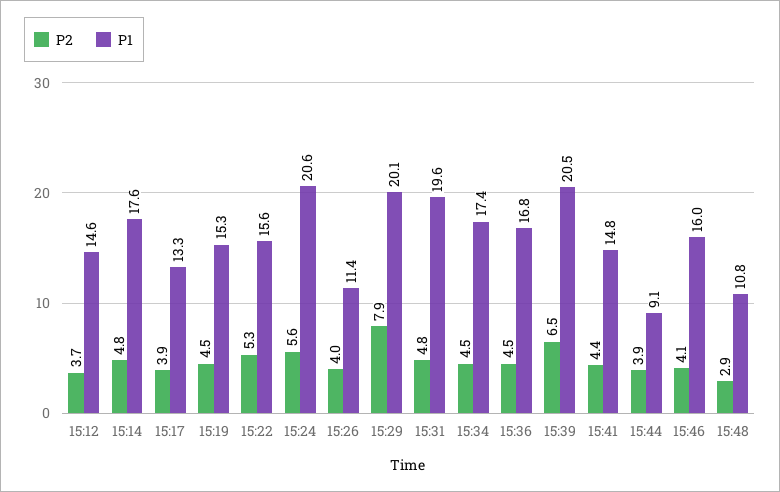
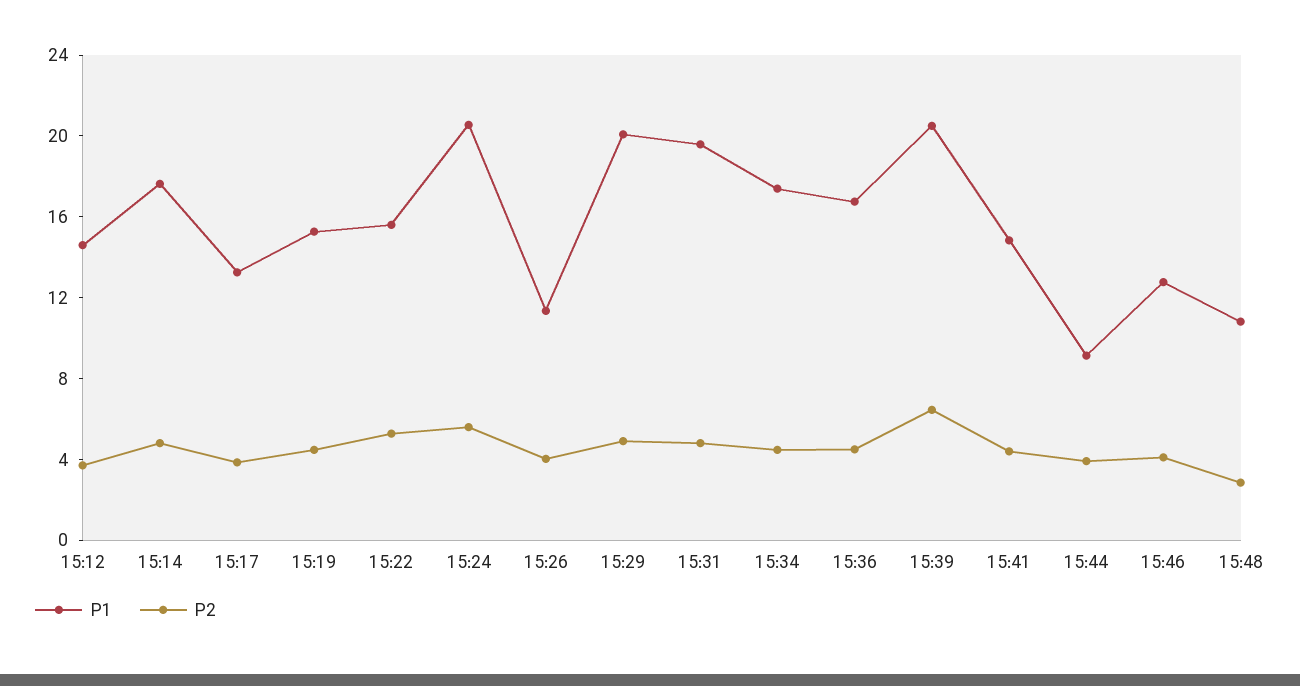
  {
    "P2": {
      "15:12": 3.7,
      "15:14": 4.8,
      "15:17": 3.9,
      "15:19": 4.5,
      "15:22": 5.3,
      "15:24": 5.6,
      "15:26": 4,
-     "15:29": 7.9,
+     "15:29": 5,
      "15:31": 4.8,
      "15:34": 4.5,
      "15:36": 4.5,
      "15:39": 6.5,
      "15:41": 4.4,
      "15:44": 3.9,
      "15:46": 4.1,
      "15:48": 2.9
    },
    "P1": {
      "15:12": 14.6,
      "15:14": 17.6,
      "15:17": 13.3,
      "15:19": 15.3,
      "15:22": 15.6,
      "15:24": 20.6,
      "15:26": 11.4,
      "15:29": 20.1,
      "15:31": 19.6,
      "15:34": 17.4,
      "15:36": 16.8,
      "15:39": 20.5,
      "15:41": 14.8,
      "15:44": 9.1,
-     "15:46": 16,
+     "15:46": 13,
      "15:48": 10.8
    }
  }

